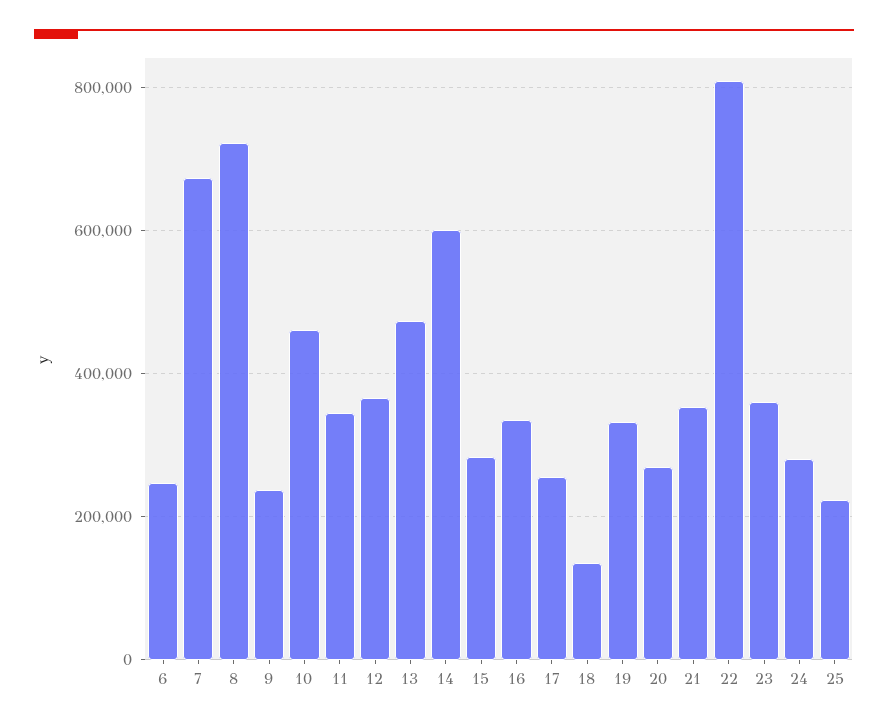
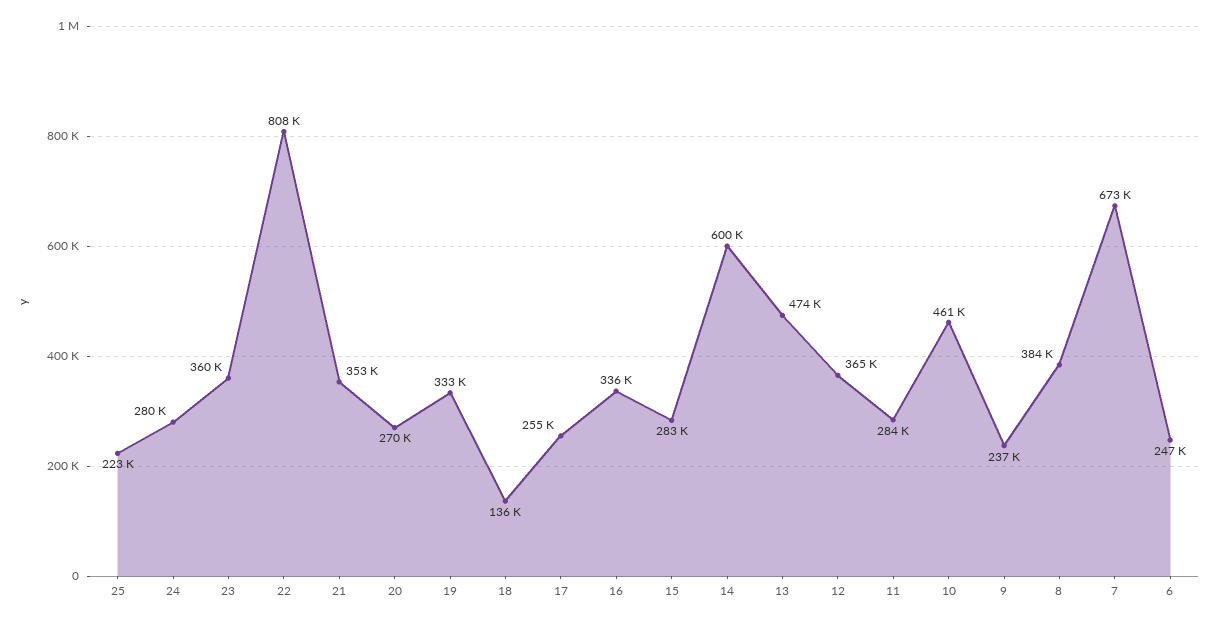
  {
    "6": 247000,
    "7": 673000,
-   "8": 720000,
+   "8": 384000,
    "9": 237000,
    "10": 461000,
-   "11": 340000,
+   "11": 284000,
    "12": 365000,
    "13": 474000,
    "14": 600000,
    "15": 283000,
    "16": 336000,
    "17": 255000,
    "18": 136000,
    "19": 333000,
    "20": 270000,
    "21": 353000,
    "22": 808000,
    "23": 360000,
    "24": 280000,
    "25": 223000
  }

